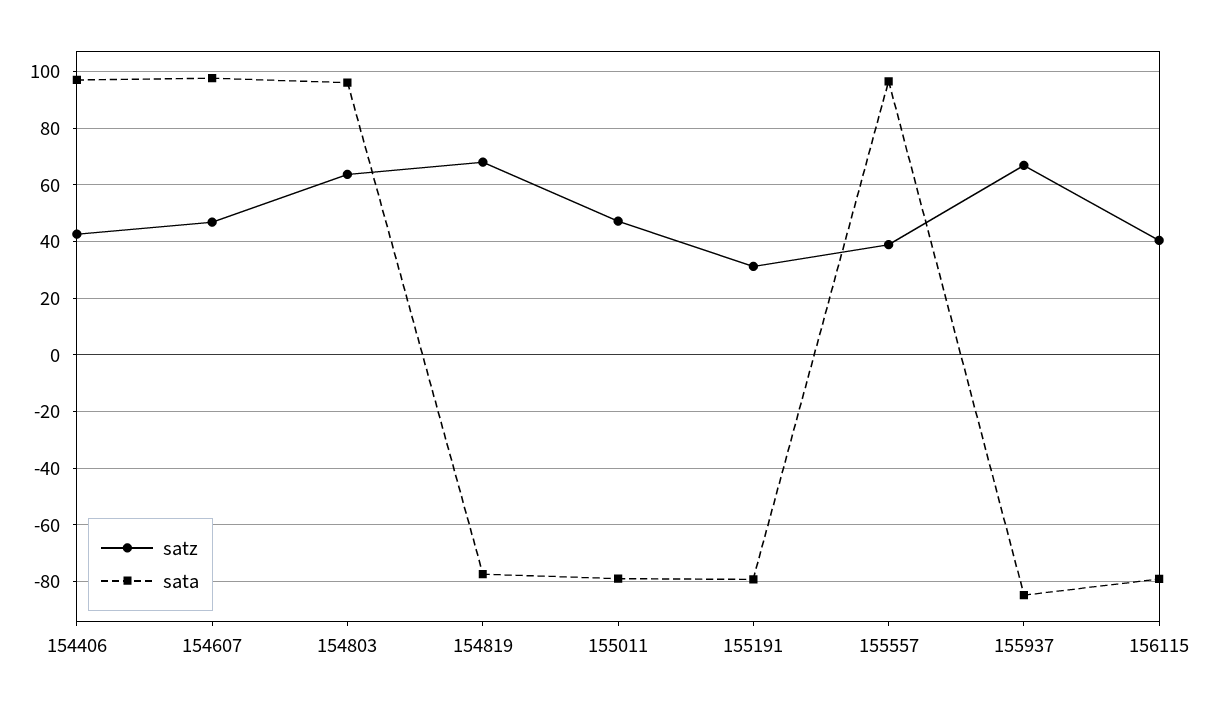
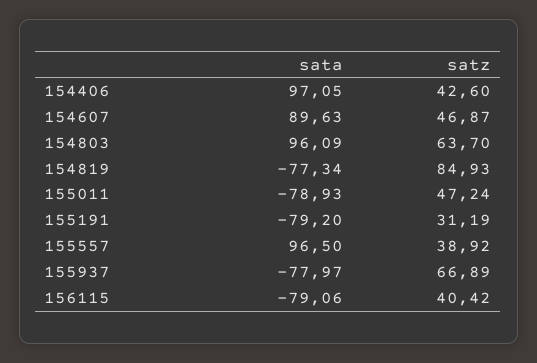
  {
    "satz": {
      "154406": 42.6,
      "154607": 46.87,
      "154803": 63.7,
-     "154819": 67.5,
+     "154819": 84.93,
      "155011": 47.24,
      "155191": 31.19,
      "155557": 38.92,
      "155937": 66.89,
      "156115": 40.42
    },
    "sata": {
      "154406": 97.05,
-     "154607": 97.5,
+     "154607": 89.63,
      "154803": 96.09,
      "154819": -77.34,
      "155011": -78.93,
      "155191": -79.2,
      "155557": 96.5,
-     "155937": -85,
+     "155937": -77.97,
      "156115": -79.06
    }
  }

